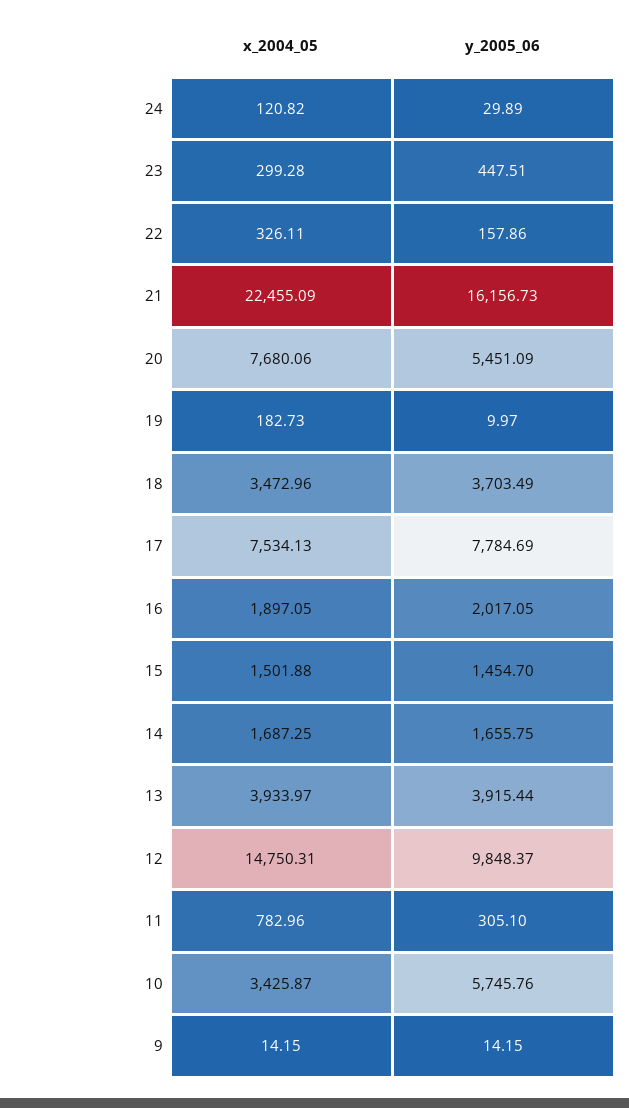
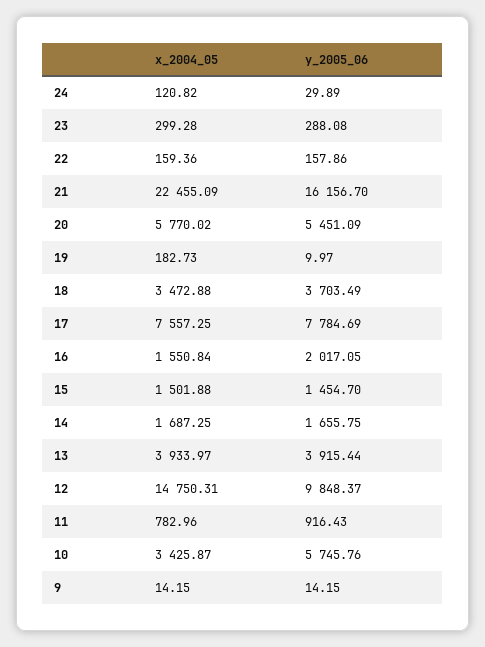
  {
    "x_2004_05": {
      "24": 120.82,
      "23": 299.28,
-     "22": 326.11,
+     "22": 159.36,
      "21": 22455.09,
-     "20": 7680.06,
+     "20": 5770.02,
      "19": 182.73,
-     "18": 3472.96,
+     "18": 3472.88,
-     "17": 7534.13,
+     "17": 7557.25,
-     "16": 1897.05,
+     "16": 1550.84,
      "15": 1501.88,
      "14": 1687.25,
      "13": 3933.97,
      "12": 14750.31,
      "11": 782.96,
      "10": 3425.87,
      "9": 14.15
    },
    "y_2005_06": {
      "24": 29.89,
-     "23": 447.51,
+     "23": 288.08,
      "22": 157.86,
-     "21": 16156.73,
+     "21": 16156.7,
      "20": 5451.09,
      "19": 9.97,
      "18": 3703.49,
      "17": 7784.69,
      "16": 2017.05,
      "15": 1454.7,
      "14": 1655.75,
      "13": 3915.44,
      "12": 9848.37,
-     "11": 305.1,
+     "11": 916.43,
      "10": 5745.76,
      "9": 14.15
    }
  }

